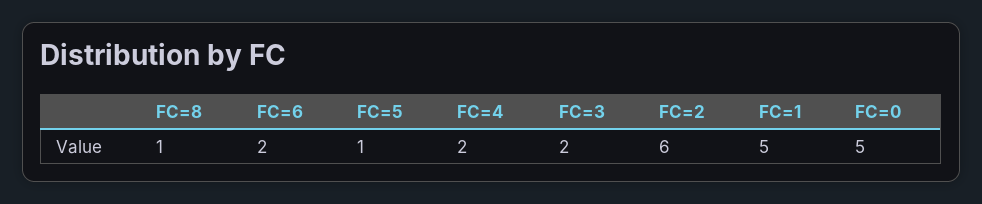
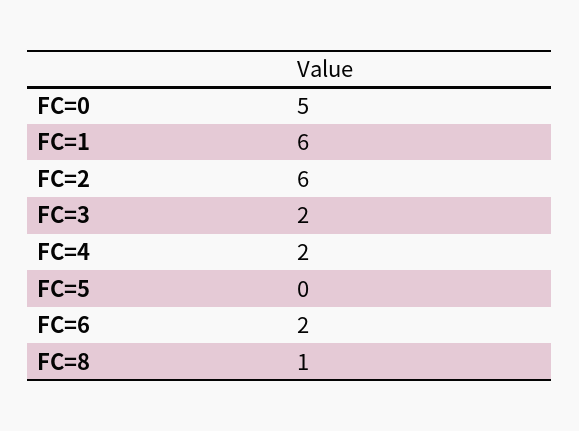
  {
    "FC=8": 1,
    "FC=6": 2,
-   "FC=5": 1,
+   "FC=5": 0,
    "FC=4": 2,
    "FC=3": 2,
    "FC=2": 6,
-   "FC=1": 5,
+   "FC=1": 6,
    "FC=0": 5
  }

